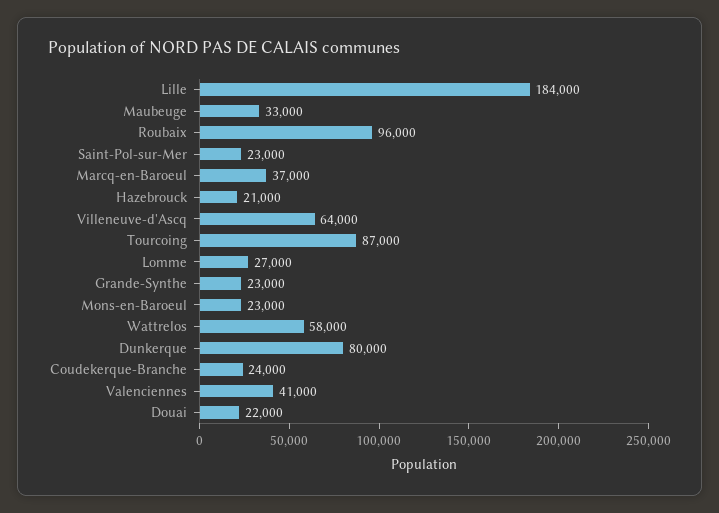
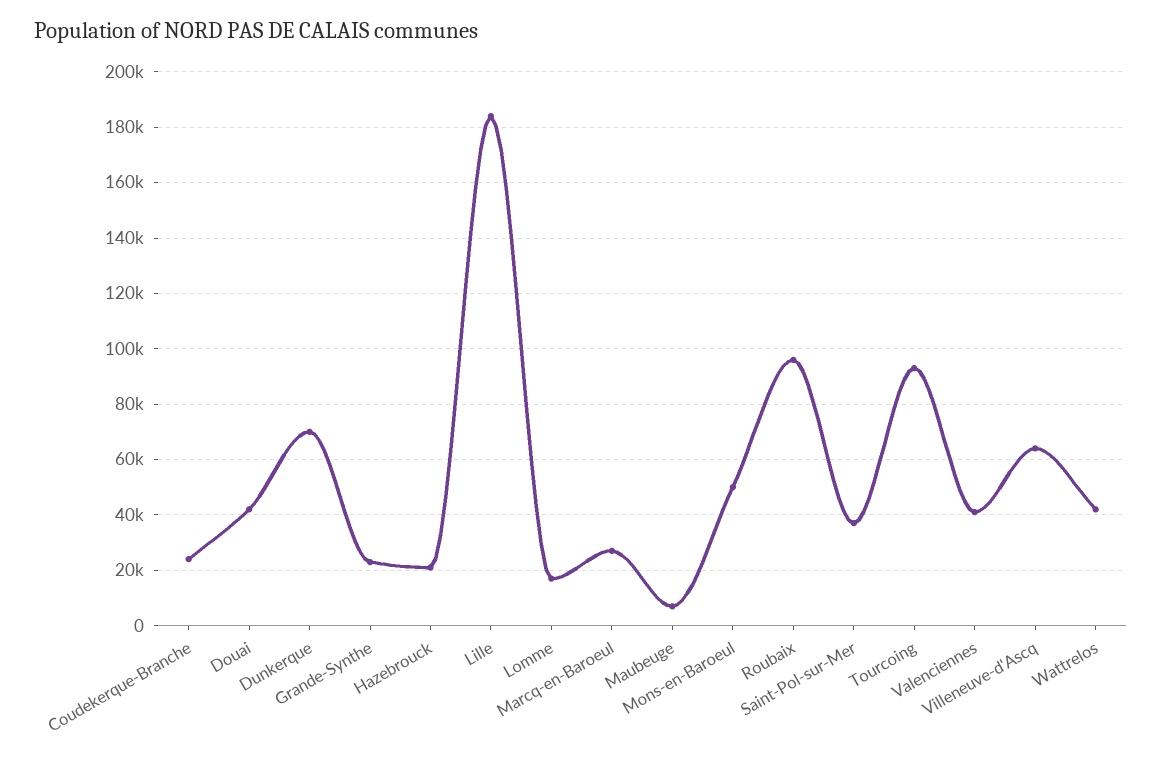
  {
    "Lille": 184000,
-   "Maubeuge": 33000,
+   "Maubeuge": 7500,
    "Roubaix": 96000,
-   "Saint-Pol-sur-Mer": 23000,
+   "Saint-Pol-sur-Mer": 37500,
-   "Marcq-en-Baroeul": 37000,
+   "Marcq-en-Baroeul": 27500,
    "Hazebrouck": 21000,
    "Villeneuve-d'Ascq": 64000,
-   "Tourcoing": 87000,
+   "Tourcoing": 92500,
-   "Lomme": 27000,
+   "Lomme": 17500,
    "Grande-Synthe": 23000,
-   "Mons-en-Baroeul": 23000,
+   "Mons-en-Baroeul": 50000,
-   "Wattrelos": 58000,
+   "Wattrelos": 42500,
-   "Dunkerque": 80000,
+   "Dunkerque": 70000,
    "Coudekerque-Branche": 24000,
    "Valenciennes": 41000,
-   "Douai": 22000
+   "Douai": 42500
  }

